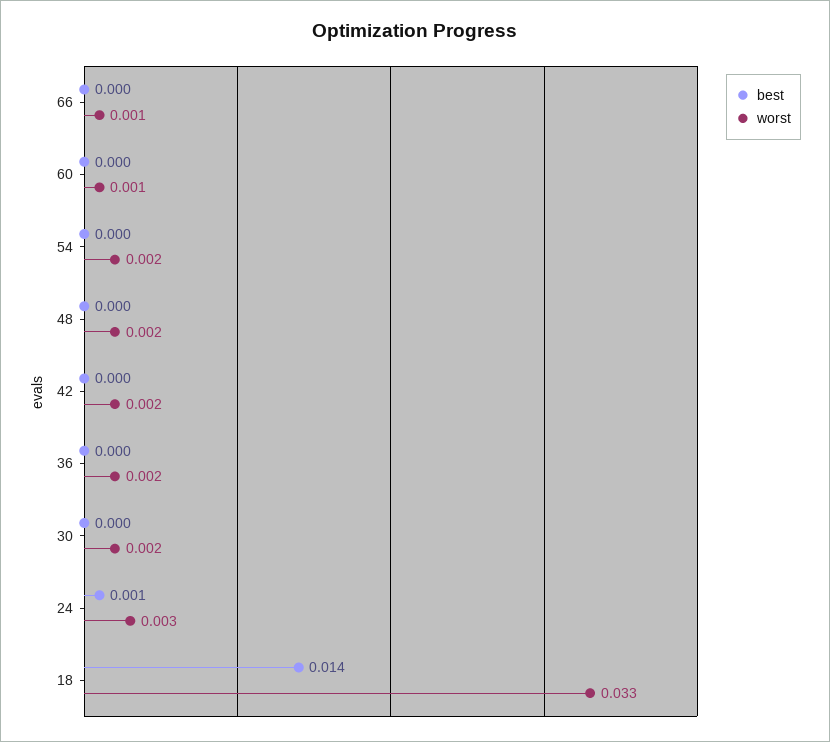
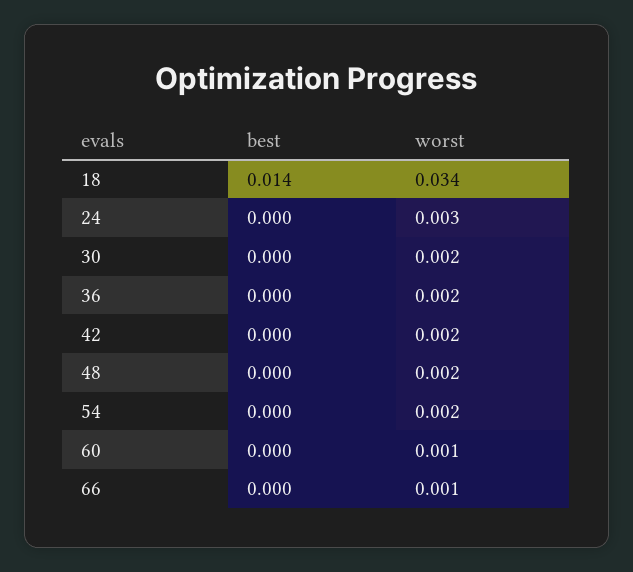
  {
    "best": {
      "66": 0,
      "60": 0,
      "54": 0,
      "48": 0,
      "42": 0,
      "36": 0,
      "30": 0,
-     "24": 0.001,
+     "24": 0,
      "18": 0.014
    },
    "worst": {
      "66": 0.001,
      "60": 0.001,
      "54": 0.002,
      "48": 0.002,
      "42": 0.002,
      "36": 0.002,
      "30": 0.002,
      "24": 0.003,
-     "18": 0.033
+     "18": 0.034
    }
  }

